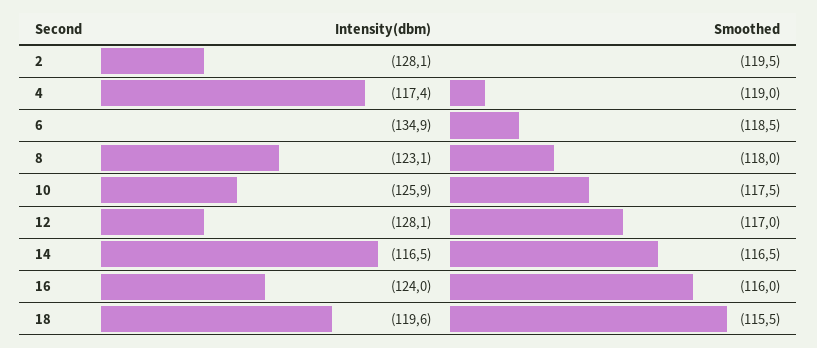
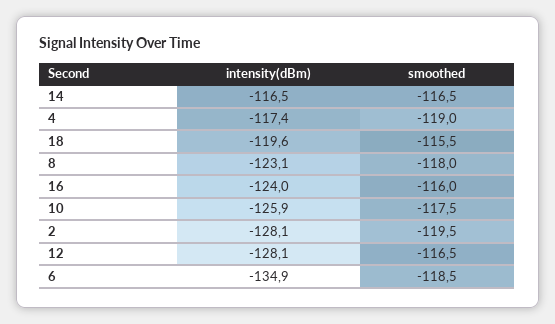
  {
    "Intensity(dbm)": {
      "2": -128.1,
      "4": -117.4,
      "6": -134.9,
      "8": -123.1,
      "10": -125.9,
      "12": -128.1,
      "14": -116.5,
      "16": -124,
      "18": -119.6
    },
    "Smoothed": {
      "2": -119.5,
      "4": -119,
      "6": -118.5,
      "8": -118,
      "10": -117.5,
-     "12": -117,
+     "12": -116.5,
      "14": -116.5,
      "16": -116,
      "18": -115.5
    }
  }

